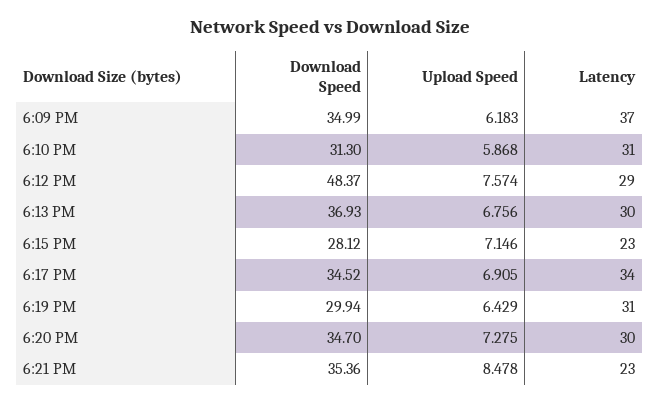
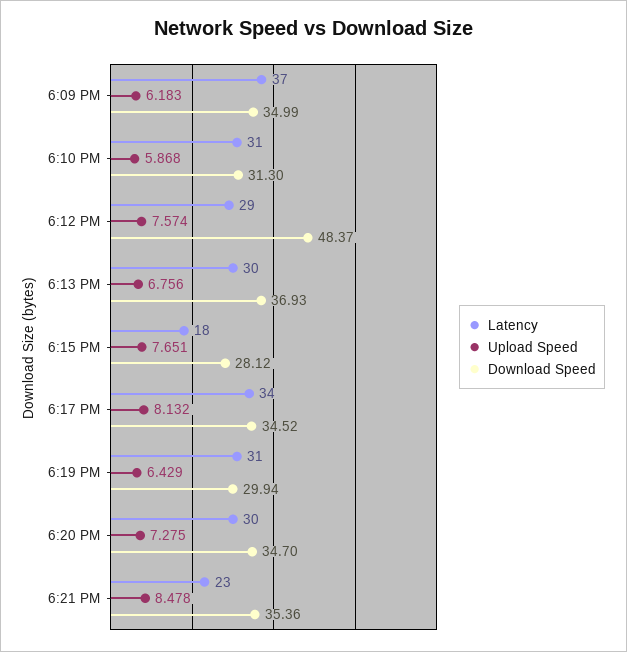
  {
    "Download Speed": {
      "6:09 PM": 34.99,
      "6:10 PM": 31.3,
      "6:12 PM": 48.37,
      "6:13 PM": 36.93,
      "6:15 PM": 28.12,
      "6:17 PM": 34.52,
      "6:19 PM": 29.94,
      "6:20 PM": 34.7,
      "6:21 PM": 35.36
    },
    "Upload Speed": {
      "6:09 PM": 6.183,
      "6:10 PM": 5.868,
      "6:12 PM": 7.574,
      "6:13 PM": 6.756,
-     "6:15 PM": 7.146,
+     "6:15 PM": 7.651,
-     "6:17 PM": 6.905,
+     "6:17 PM": 8.132,
      "6:19 PM": 6.429,
      "6:20 PM": 7.275,
      "6:21 PM": 8.478
    },
    "Latency": {
      "6:09 PM": 37,
      "6:10 PM": 31,
      "6:12 PM": 29,
      "6:13 PM": 30,
-     "6:15 PM": 23,
+     "6:15 PM": 18,
      "6:17 PM": 34,
      "6:19 PM": 31,
      "6:20 PM": 30,
      "6:21 PM": 23
    }
  }

